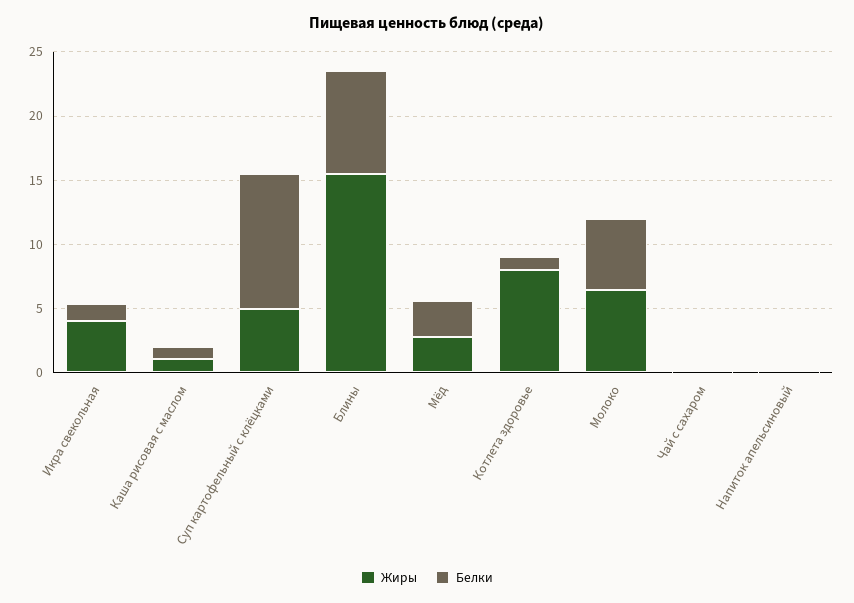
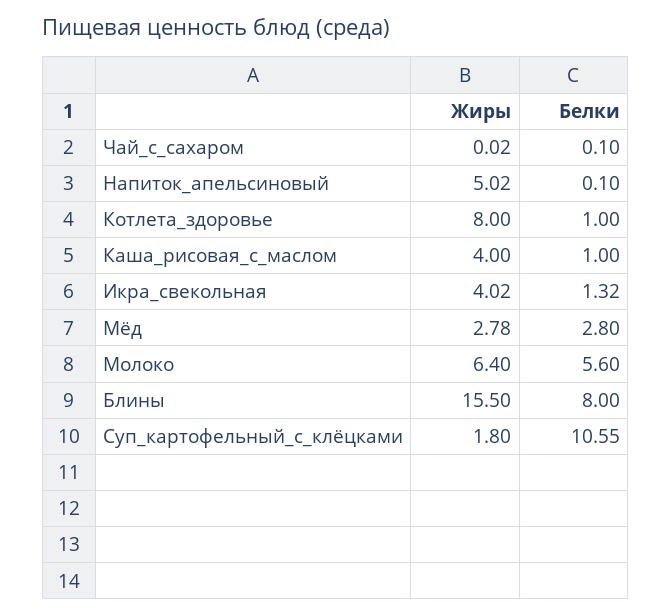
  {
    "Жиры": {
      "Икра свекольная": 4.02,
-     "Каша рисовая с маслом": 1,
+     "Каша рисовая с маслом": 4,
-     "Суп картофельный с клёцками": 5,
+     "Суп картофельный с клёцками": 1.8,
      "Блины": 15.5,
      "Мёд": 2.78,
      "Котлета здоровье": 8,
      "Молоко": 6.4,
      "Чай с сахаром": 0.02,
-     "Напиток апельсиновый": 0
+     "Напиток апельсиновый": 5.02
    },
    "Белки": {
      "Икра свекольная": 1.32,
      "Каша рисовая с маслом": 1,
      "Суп картофельный с клёцками": 10.55,
      "Блины": 8,
      "Мёд": 2.8,
      "Котлета здоровье": 1,
      "Молоко": 5.6,
      "Чай с сахаром": 0.1,
      "Напиток апельсиновый": 0.1
    }
  }

